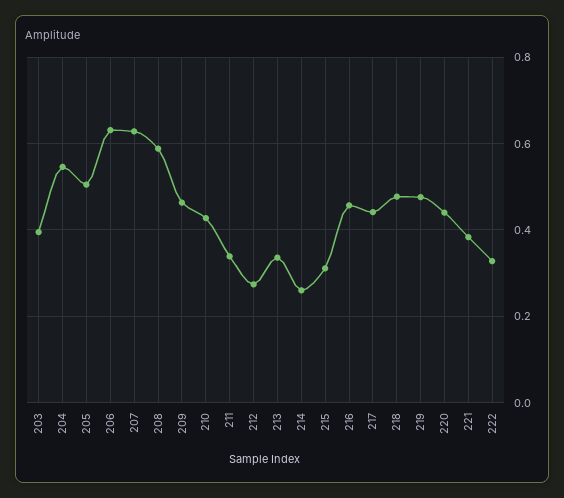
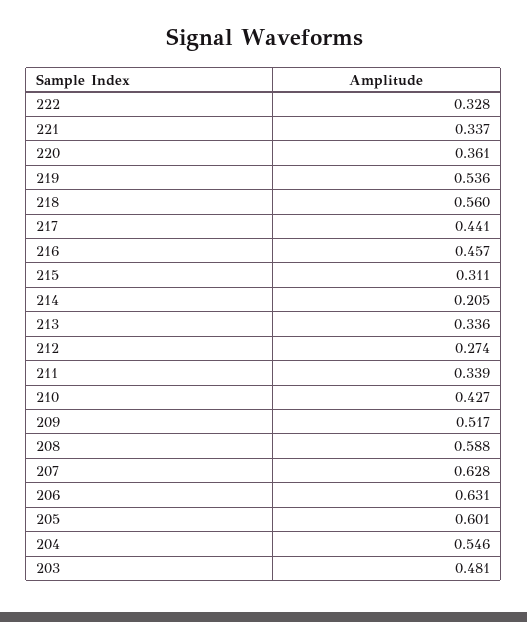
  {
-   "203": 0.4,
+   "203": 0.481,
    "204": 0.546,
-   "205": 0.5,
+   "205": 0.601,
    "206": 0.631,
    "207": 0.628,
    "208": 0.588,
-   "209": 0.46,
+   "209": 0.517,
    "210": 0.427,
    "211": 0.339,
    "212": 0.274,
    "213": 0.336,
-   "214": 0.26,
+   "214": 0.205,
    "215": 0.311,
    "216": 0.457,
    "217": 0.441,
-   "218": 0.48,
+   "218": 0.56,
-   "219": 0.48,
+   "219": 0.536,
-   "220": 0.44,
+   "220": 0.361,
-   "221": 0.38,
+   "221": 0.337,
    "222": 0.328
  }

